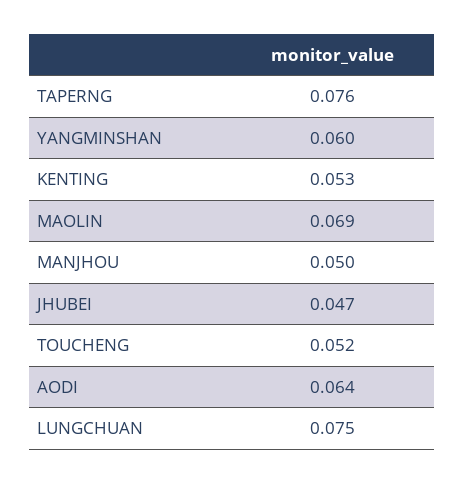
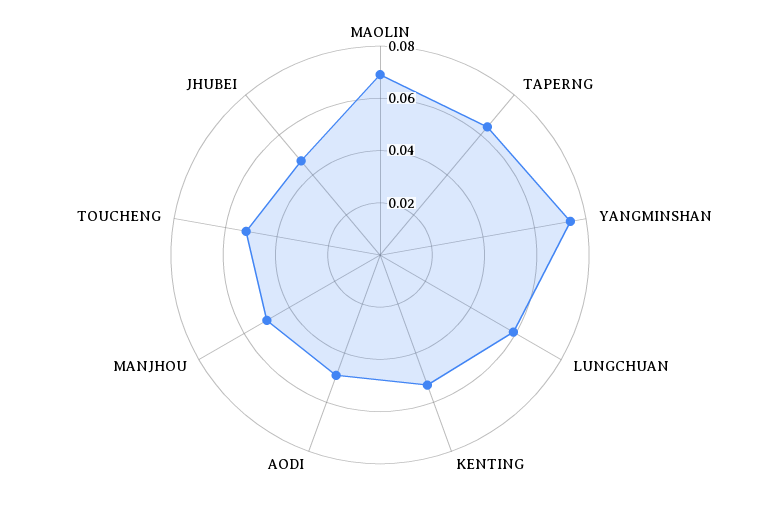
  {
-   "TAPERNG": 0.076,
+   "TAPERNG": 0.065,
-   "YANGMINSHAN": 0.06,
+   "YANGMINSHAN": 0.075,
    "KENTING": 0.053,
    "MAOLIN": 0.069,
    "MANJHOU": 0.05,
    "JHUBEI": 0.047,
    "TOUCHENG": 0.052,
-   "AODI": 0.064,
+   "AODI": 0.05,
-   "LUNGCHUAN": 0.075
+   "LUNGCHUAN": 0.06
  }

